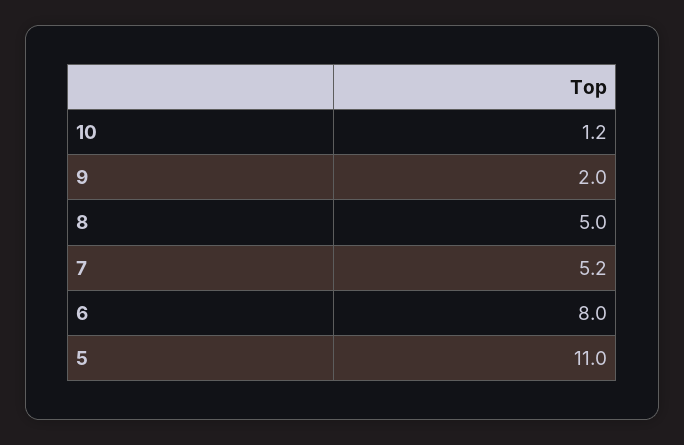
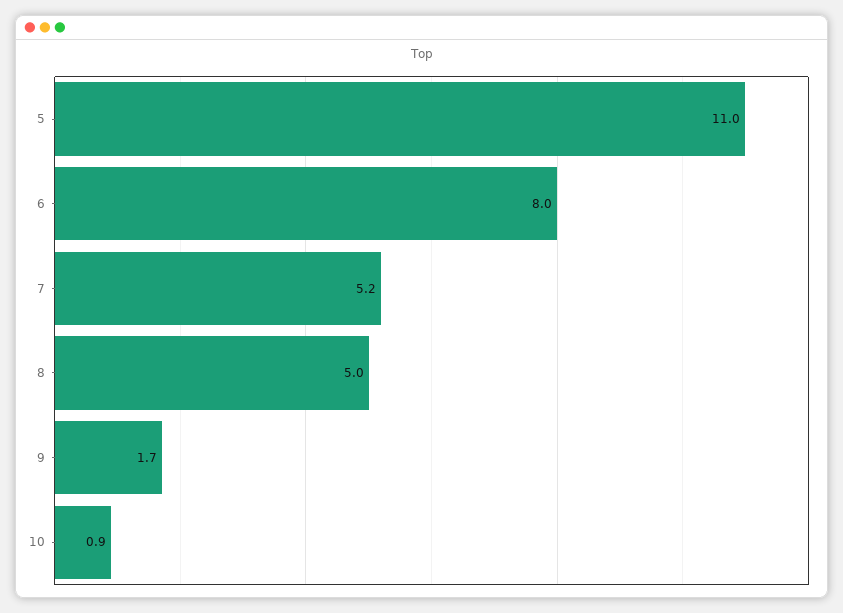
  {
-   "10": 1.2,
+   "10": 0.9,
-   "9": 2,
+   "9": 1.7,
    "8": 5,
    "7": 5.2,
    "6": 8,
    "5": 11
  }

